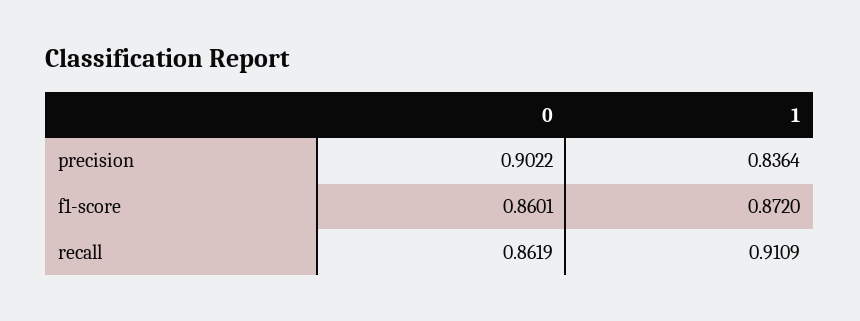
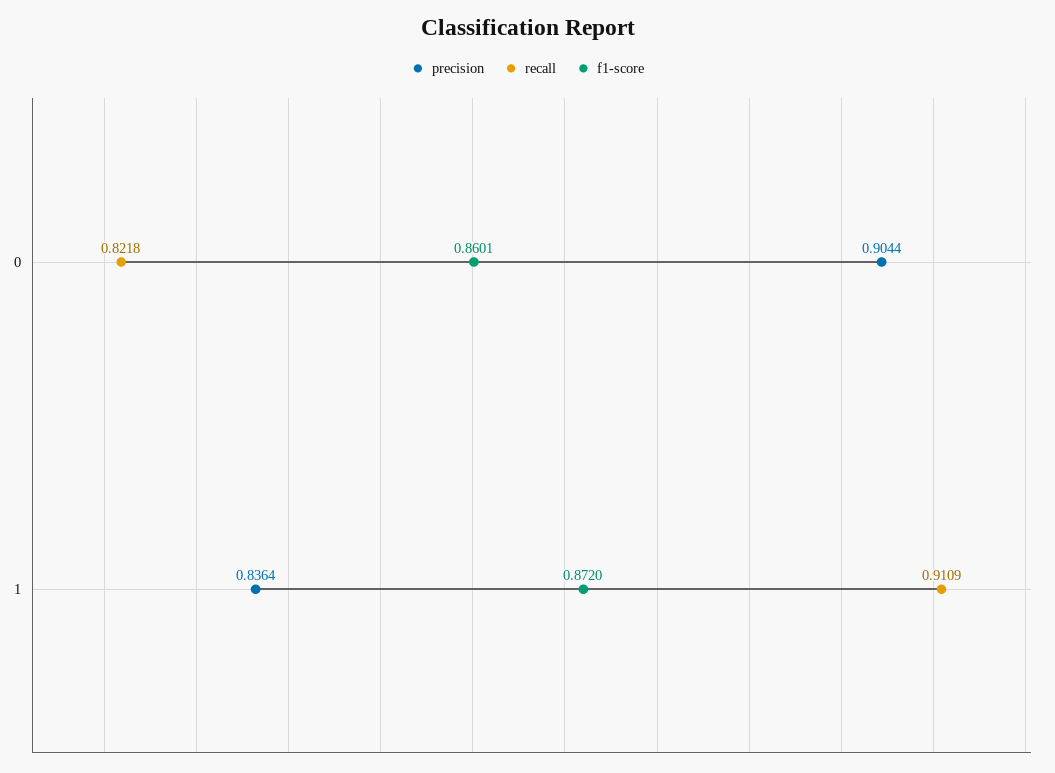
  {
    "precision": {
-     "0": 0.9022,
+     "0": 0.9044,
      "1": 0.8364
    },
    "f1-score": {
      "0": 0.8601,
      "1": 0.872
    },
    "recall": {
-     "0": 0.8619,
+     "0": 0.8218,
      "1": 0.9109
    }
  }

